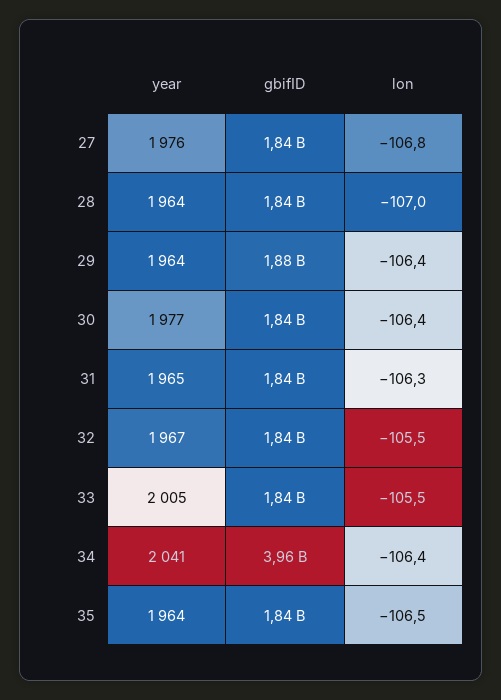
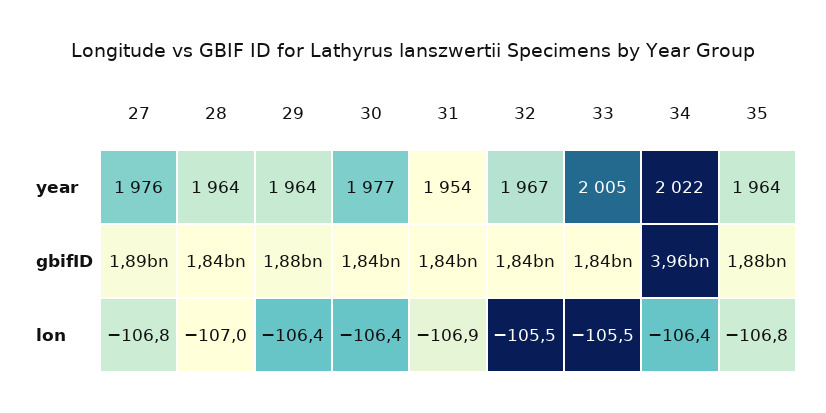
  {
    "year": {
      "27": 1976,
      "28": 1964,
      "29": 1964,
      "30": 1977,
-     "31": 1965,
+     "31": 1954,
      "32": 1967,
      "33": 2005,
-     "34": 2041,
+     "34": 2022,
      "35": 1964
    },
    "gbifID": {
-     "27": 1840000000,
+     "27": 1890000000,
      "28": 1840000000,
      "29": 1880000000,
      "30": 1840000000,
      "31": 1840000000,
      "32": 1840000000,
      "33": 1840000000,
      "34": 3960000000,
-     "35": 1840000000
+     "35": 1880000000
    },
    "lon": {
      "27": -106.8,
      "28": -107,
      "29": -106.4,
      "30": -106.4,
-     "31": -106.3,
+     "31": -106.9,
      "32": -105.5,
      "33": -105.5,
      "34": -106.4,
-     "35": -106.5
+     "35": -106.8
    }
  }

